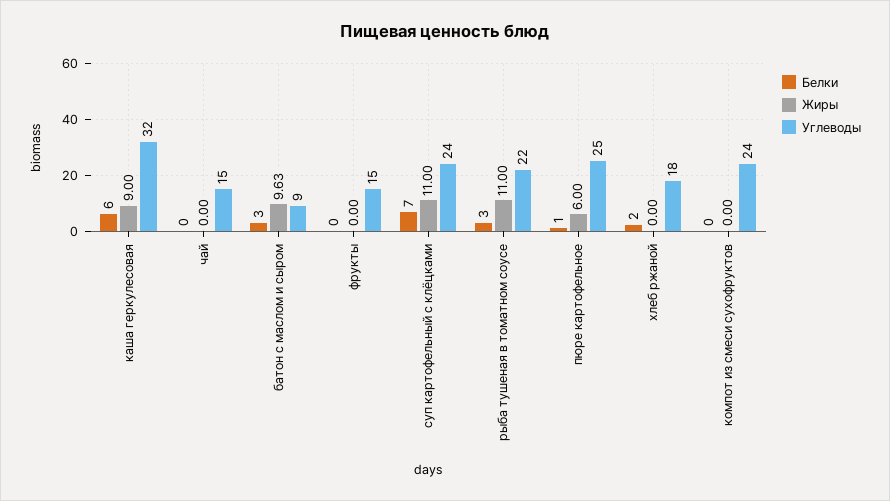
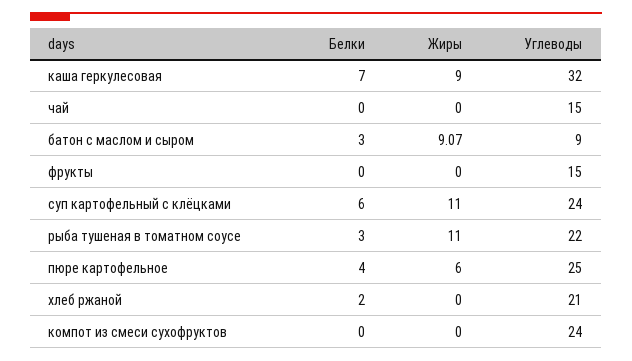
  {
    "Белки": {
-     "каша геркулесовая": 6,
+     "каша геркулесовая": 7,
      "чай": 0,
      "батон с маслом и сыром": 3,
      "фрукты": 0,
-     "суп картофельный с клёцками": 7,
+     "суп картофельный с клёцками": 6,
      "рыба тушеная в томатном соусе": 3,
-     "пюре картофельное": 1,
+     "пюре картофельное": 4,
      "хлеб ржаной": 2,
      "компот из смеси сухофруктов": 0
    },
    "Жиры": {
      "каша геркулесовая": 9,
      "чай": 0,
-     "батон с маслом и сыром": 9.63,
+     "батон с маслом и сыром": 9.07,
      "фрукты": 0,
      "суп картофельный с клёцками": 11,
      "рыба тушеная в томатном соусе": 11,
      "пюре картофельное": 6,
      "хлеб ржаной": 0,
      "компот из смеси сухофруктов": 0
    },
    "Углеводы": {
      "каша геркулесовая": 32,
      "чай": 15,
      "батон с маслом и сыром": 9,
      "фрукты": 15,
      "суп картофельный с клёцками": 24,
      "рыба тушеная в томатном соусе": 22,
      "пюре картофельное": 25,
-     "хлеб ржаной": 18,
+     "хлеб ржаной": 21,
      "компот из смеси сухофруктов": 24
    }
  }

